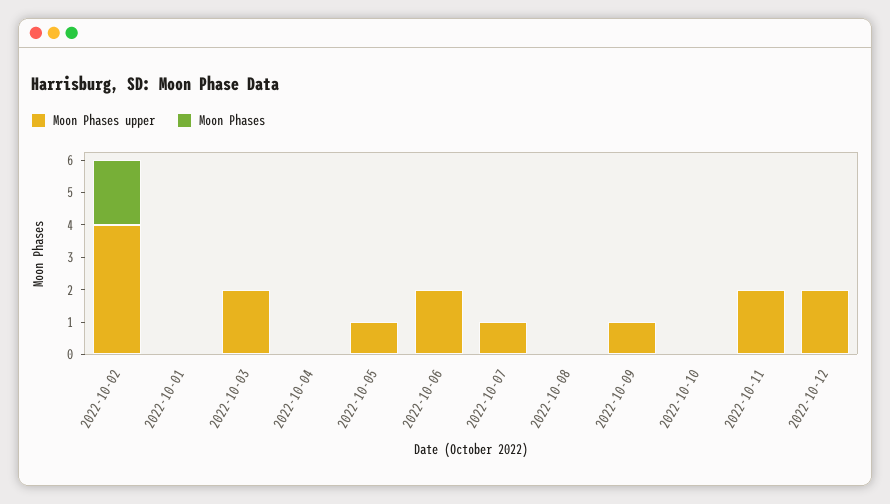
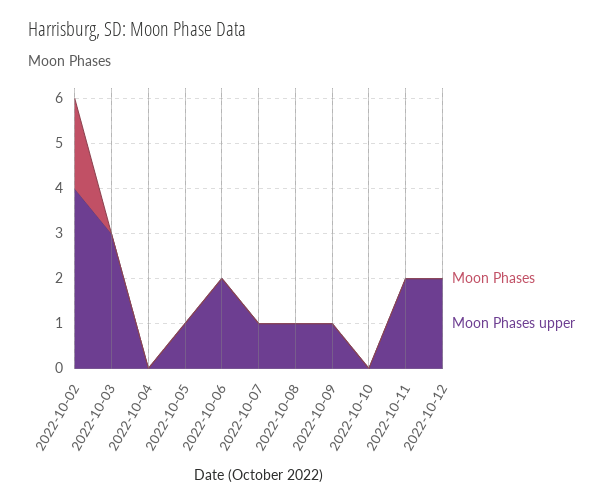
  {
    "Moon Phases upper": {
      "2022-10-02": 4,
-     "2022-10-01": 0,
-     "2022-10-03": 2,
+     "2022-10-03": 3,
      "2022-10-04": 0,
      "2022-10-05": 1,
      "2022-10-06": 2,
      "2022-10-07": 1,
-     "2022-10-08": 0,
+     "2022-10-08": 1,
      "2022-10-09": 1,
      "2022-10-10": 0,
      "2022-10-11": 2,
      "2022-10-12": 2
    },
    "Moon Phases": {
      "2022-10-02": 2,
-     "2022-10-01": 0,
      "2022-10-03": 0,
      "2022-10-04": 0,
      "2022-10-05": 0,
      "2022-10-06": 0,
      "2022-10-07": 0,
      "2022-10-08": 0,
      "2022-10-09": 0,
      "2022-10-10": 0,
      "2022-10-11": 0,
      "2022-10-12": 0
    }
  }

